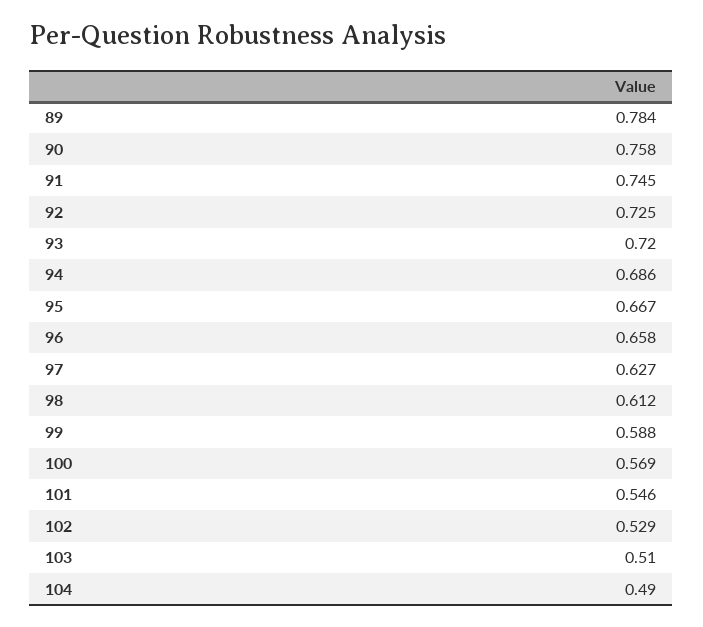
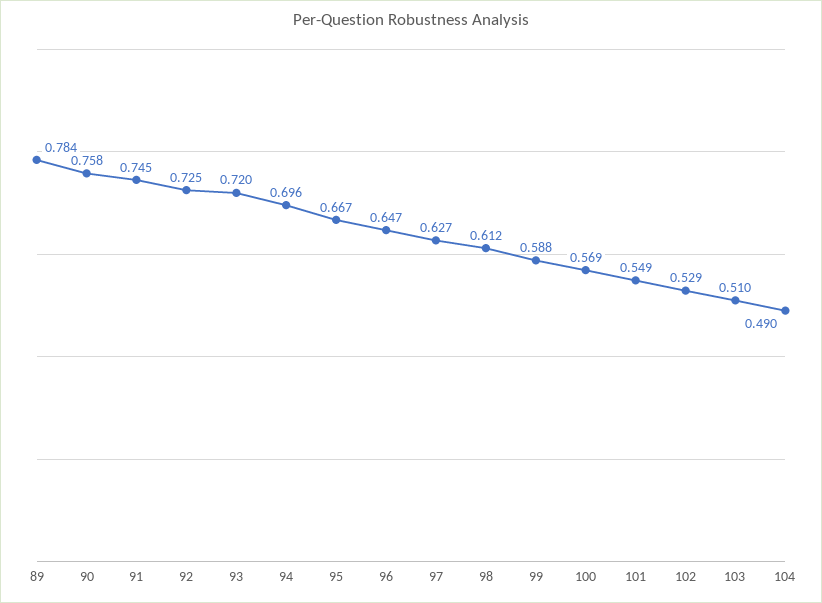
  {
    "89": 0.784,
    "90": 0.758,
    "91": 0.745,
    "92": 0.725,
    "93": 0.72,
-   "94": 0.686,
+   "94": 0.696,
    "95": 0.667,
-   "96": 0.658,
+   "96": 0.647,
    "97": 0.627,
    "98": 0.612,
    "99": 0.588,
    "100": 0.569,
-   "101": 0.546,
+   "101": 0.549,
    "102": 0.529,
    "103": 0.51,
    "104": 0.49
  }

